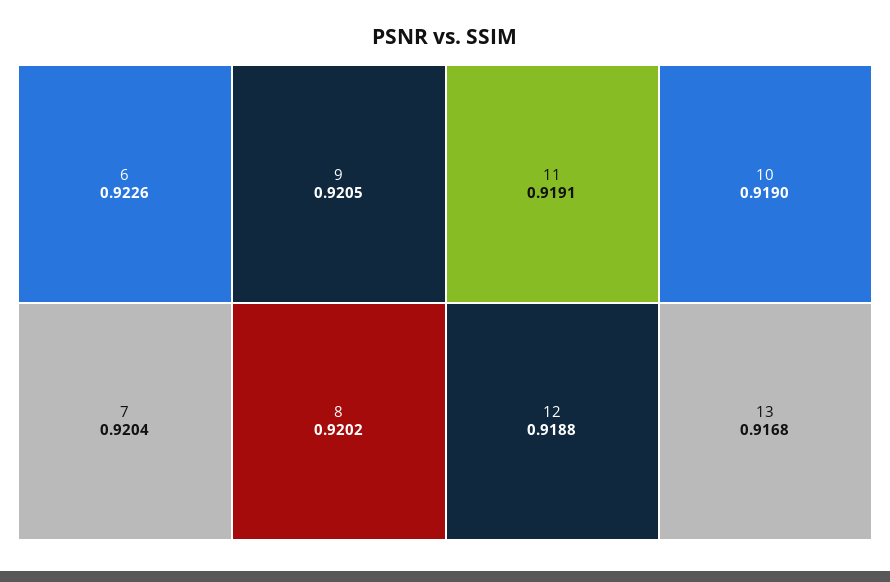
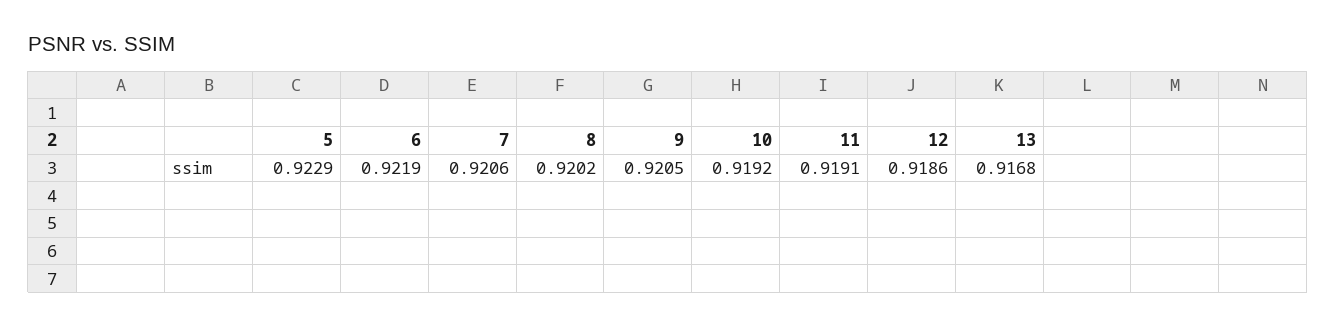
  {
-   "6": 0.9226,
+   "6": 0.9219,
    "9": 0.9205,
-   "7": 0.9204,
+   "7": 0.9206,
    "8": 0.9202,
    "11": 0.9191,
-   "10": 0.919,
+   "10": 0.9192,
-   "12": 0.9188,
+   "12": 0.9186,
-   "13": 0.9168
+   "13": 0.9168,
+   "5": 0.9229
  }

